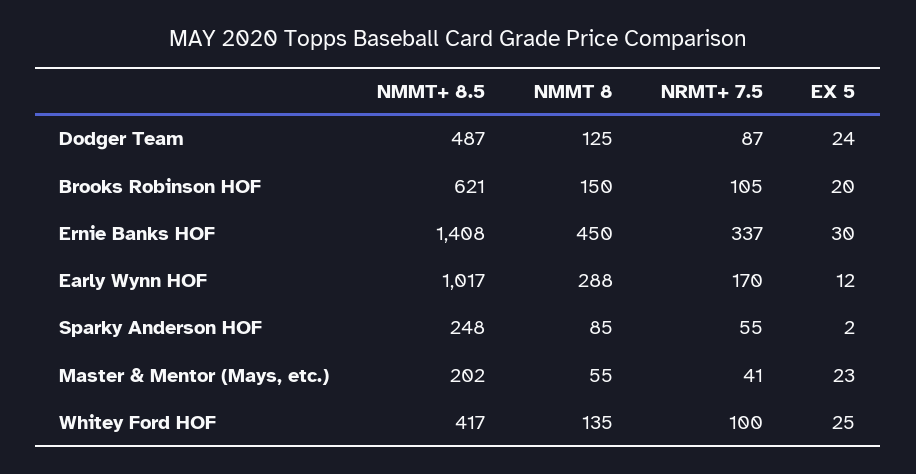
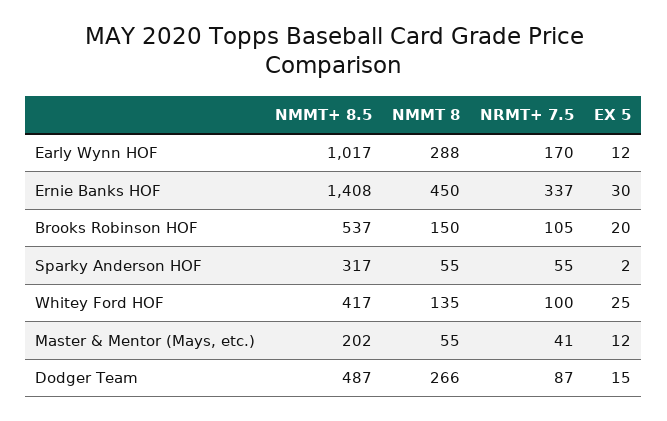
  {
    "NMMT+ 8.5": {
      "Dodger Team": 487,
-     "Brooks Robinson HOF": 621,
+     "Brooks Robinson HOF": 537,
      "Ernie Banks HOF": 1408,
      "Early Wynn HOF": 1017,
-     "Sparky Anderson HOF": 248,
+     "Sparky Anderson HOF": 317,
      "Master & Mentor (Mays, etc.)": 202,
      "Whitey Ford HOF": 417
    },
    "NMMT 8": {
-     "Dodger Team": 125,
+     "Dodger Team": 266,
      "Brooks Robinson HOF": 150,
      "Ernie Banks HOF": 450,
      "Early Wynn HOF": 288,
-     "Sparky Anderson HOF": 85,
+     "Sparky Anderson HOF": 55,
      "Master & Mentor (Mays, etc.)": 55,
      "Whitey Ford HOF": 135
    },
    "NRMT+ 7.5": {
      "Dodger Team": 87,
      "Brooks Robinson HOF": 105,
      "Ernie Banks HOF": 337,
      "Early Wynn HOF": 170,
      "Sparky Anderson HOF": 55,
      "Master & Mentor (Mays, etc.)": 41,
      "Whitey Ford HOF": 100
    },
    "EX 5": {
-     "Dodger Team": 24,
+     "Dodger Team": 15,
      "Brooks Robinson HOF": 20,
      "Ernie Banks HOF": 30,
      "Early Wynn HOF": 12,
      "Sparky Anderson HOF": 2,
-     "Master & Mentor (Mays, etc.)": 23,
+     "Master & Mentor (Mays, etc.)": 12,
      "Whitey Ford HOF": 25
    }
  }

